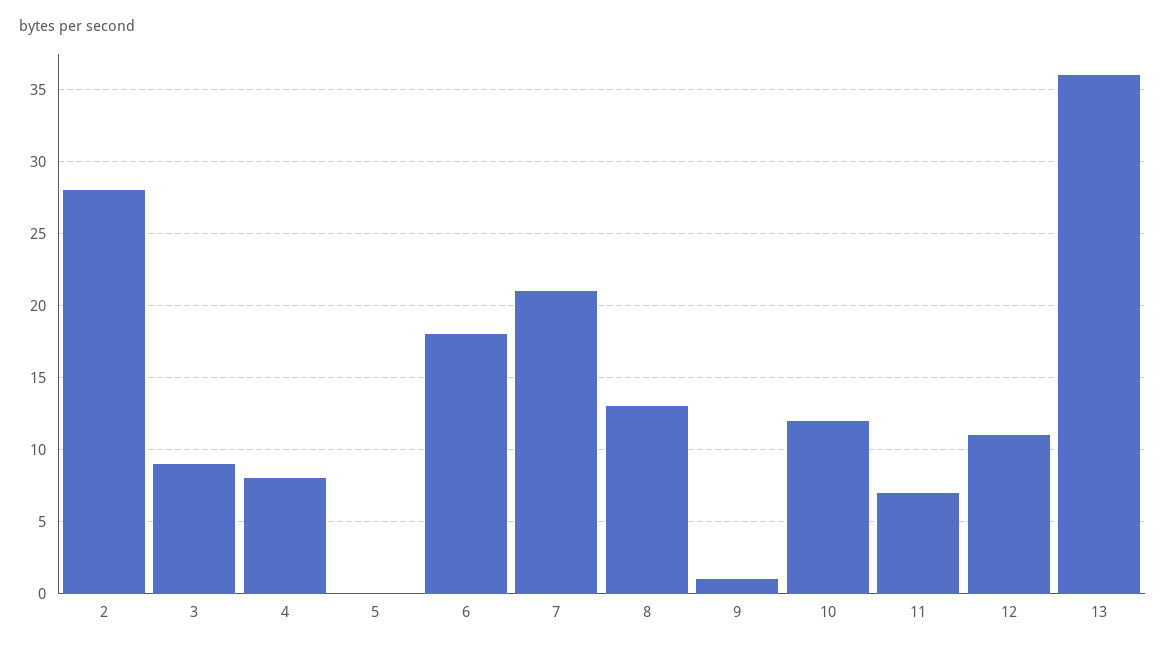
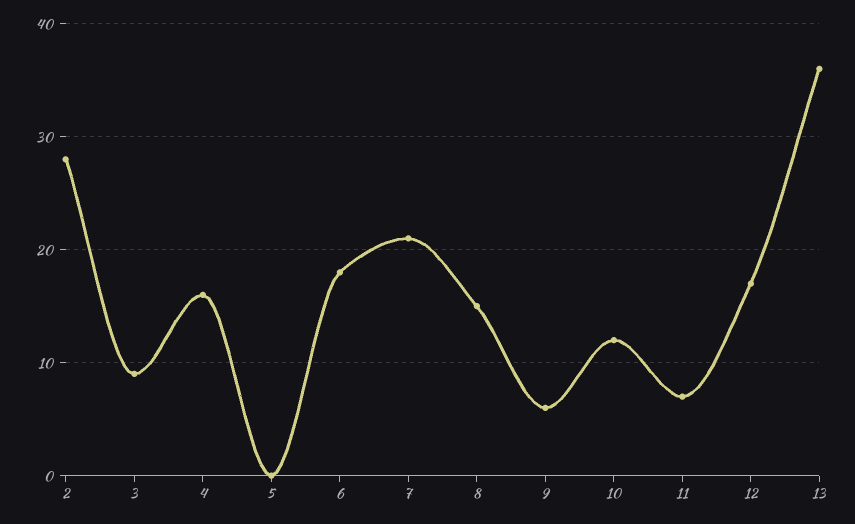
  {
    "2": 28,
    "3": 9,
-   "4": 8,
+   "4": 16,
    "5": 0,
    "6": 18,
    "7": 21,
-   "8": 13,
+   "8": 15,
-   "9": 1,
+   "9": 6,
    "10": 12,
    "11": 7,
-   "12": 11,
+   "12": 17,
    "13": 36
  }

